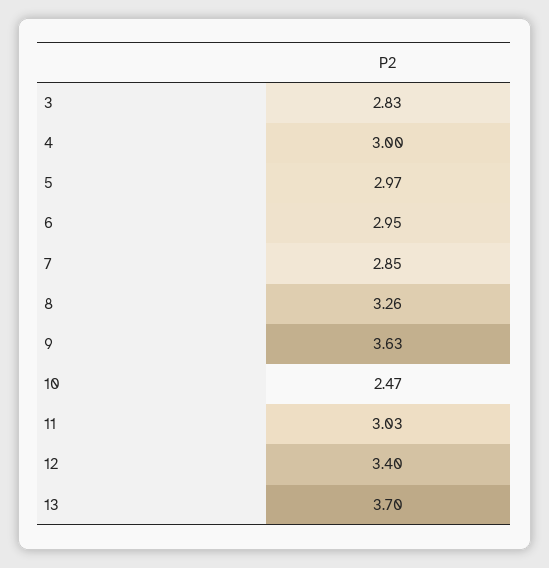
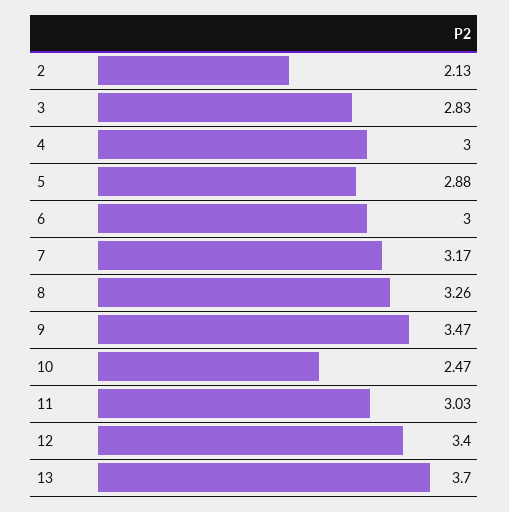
  {
    "3": 2.83,
    "4": 3,
-   "5": 2.97,
+   "5": 2.88,
-   "6": 2.95,
+   "6": 3,
-   "7": 2.85,
+   "7": 3.17,
    "8": 3.26,
-   "9": 3.63,
+   "9": 3.47,
    "10": 2.47,
    "11": 3.03,
    "12": 3.4,
-   "13": 3.7
+   "13": 3.7,
+   "2": 2.13
  }

